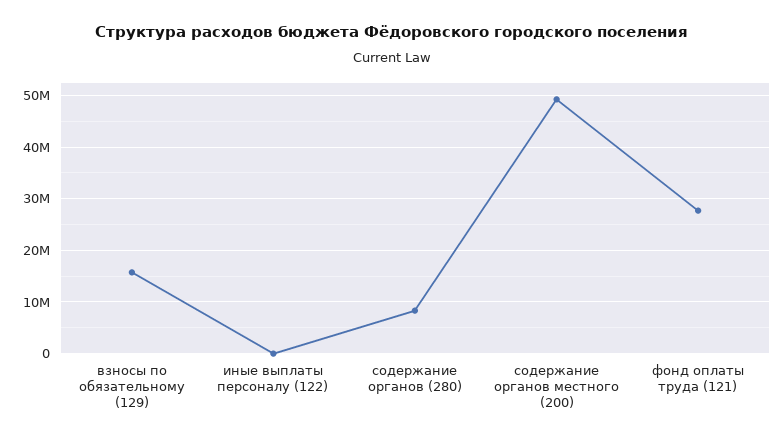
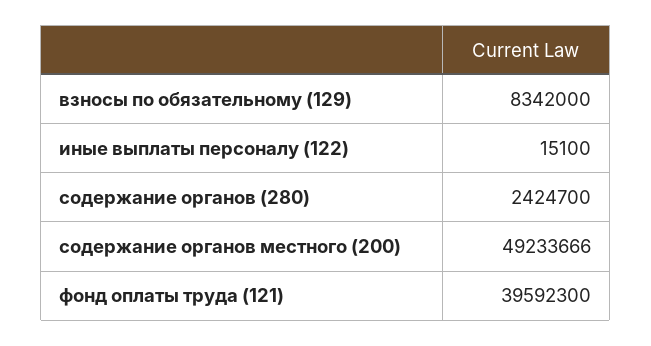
  {
-   "взносы по обязательному (129)": 16000000,
+   "взносы по обязательному (129)": 8342000,
    "иные выплаты персоналу (122)": 15100,
-   "содержание органов (280)": 8000000,
+   "содержание органов (280)": 2424700,
    "содержание органов местного (200)": 49233666,
-   "фонд оплаты труда (121)": 28000000
+   "фонд оплаты труда (121)": 39592300
  }

